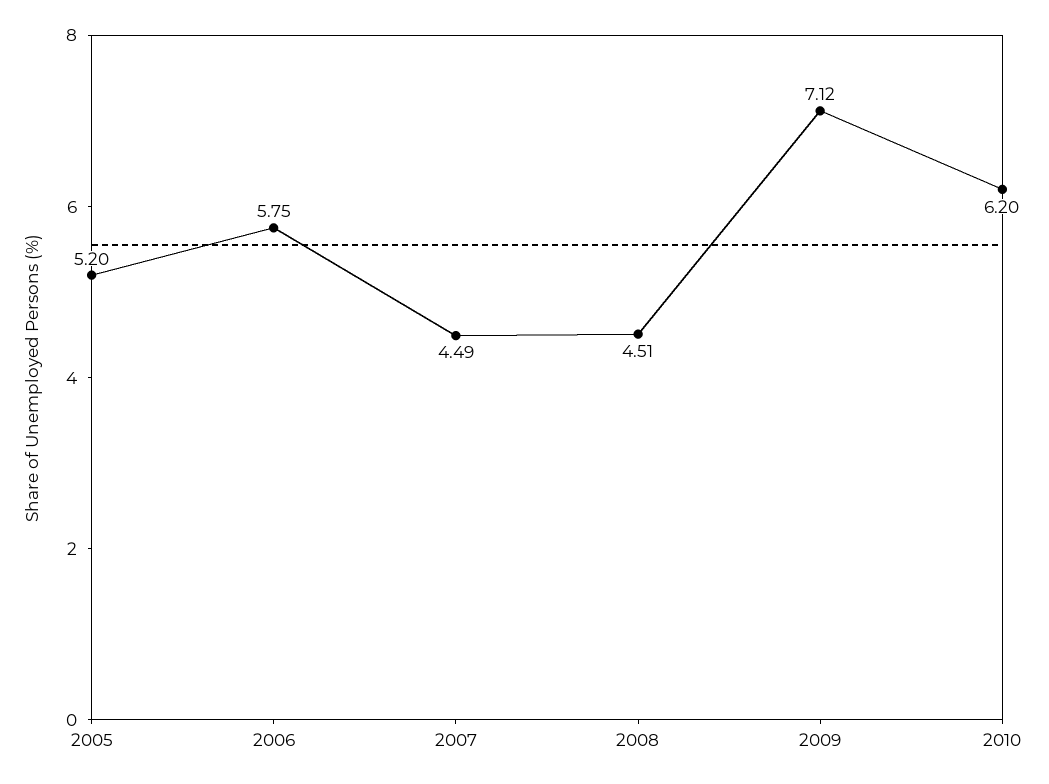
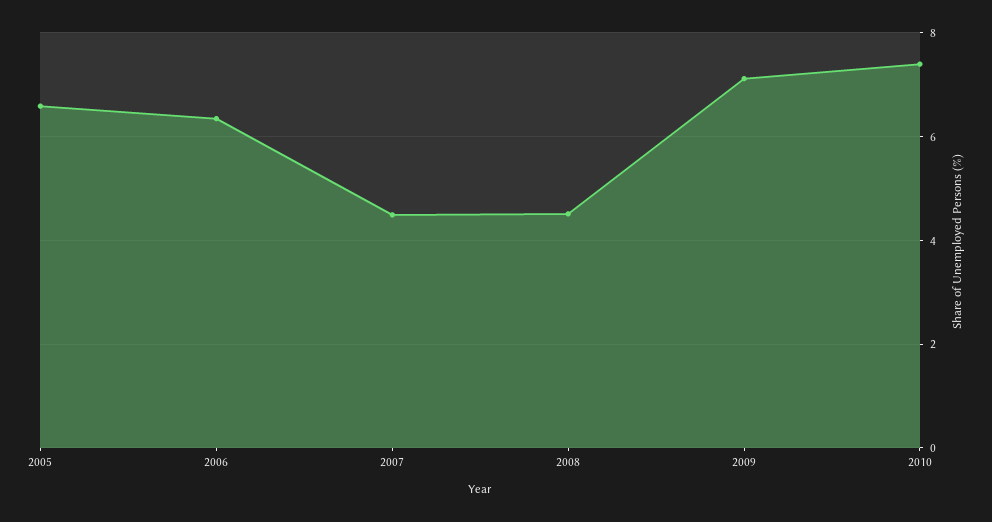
  {
-   "2005": 5.2,
+   "2005": 6.6,
-   "2006": 5.75,
+   "2006": 6.4,
    "2007": 4.49,
    "2008": 4.51,
    "2009": 7.12,
-   "2010": 6.2
+   "2010": 7.4
  }

